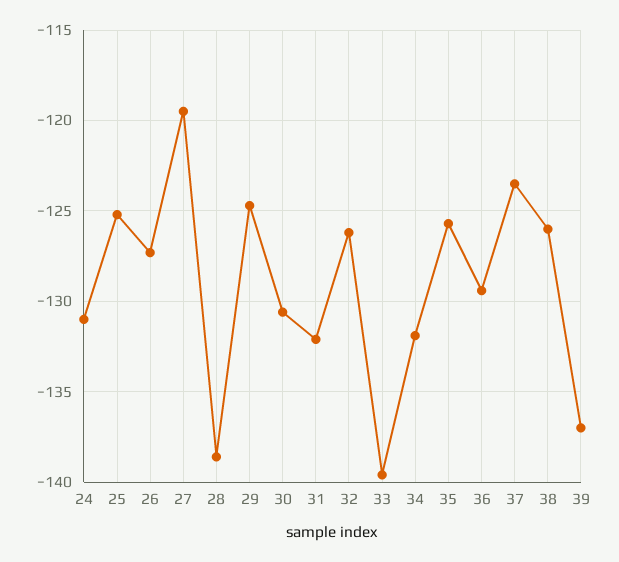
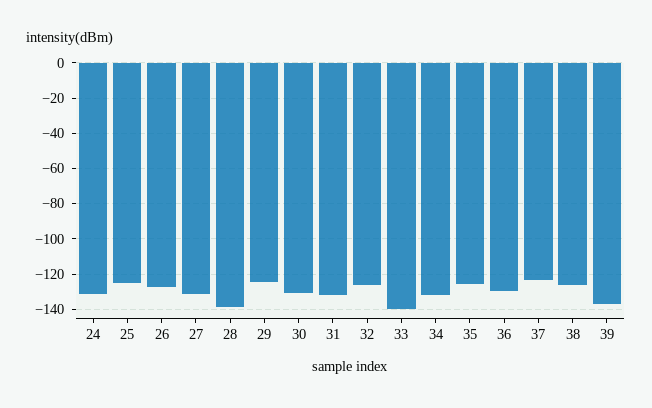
  {
    "24": -131,
    "25": -125,
    "26": -127.5,
-   "27": -119.5,
+   "27": -130,
    "28": -138.5,
    "29": -124.5,
    "30": -130.5,
    "31": -132,
    "32": -126,
    "33": -139.5,
    "34": -132,
    "35": -125.5,
    "36": -129.5,
    "37": -123.5,
    "38": -126,
    "39": -137
  }

